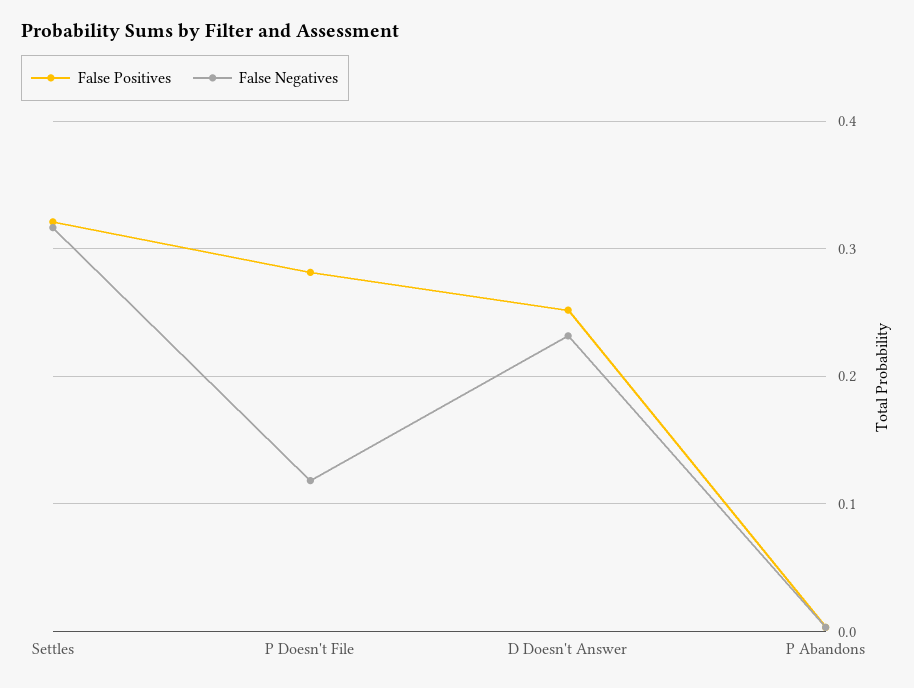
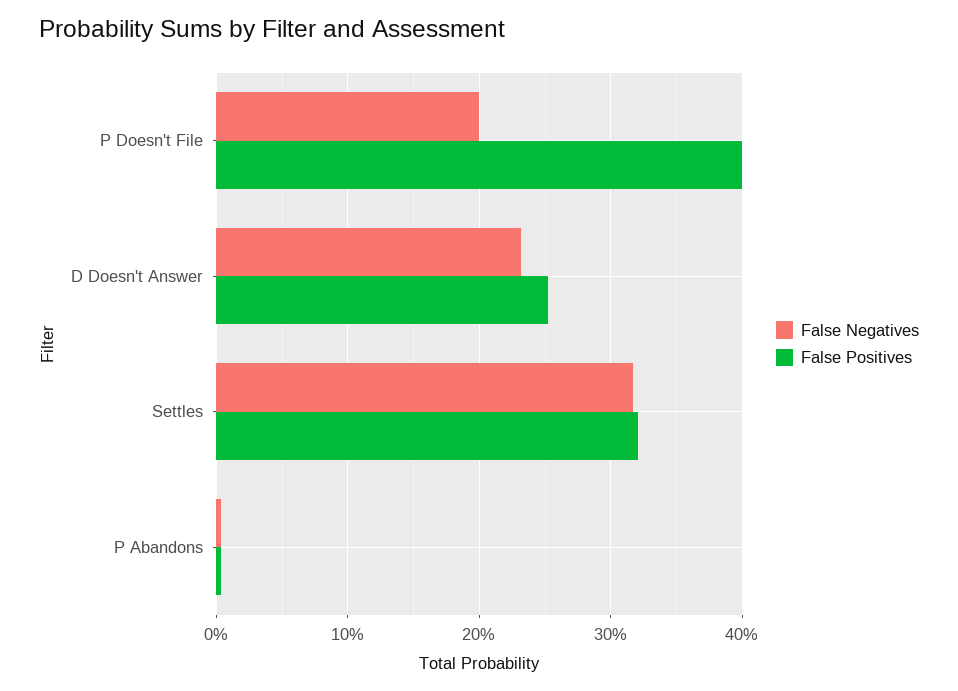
  {
    "False Positives": {
      "Settles": 0.32,
-     "P Doesn't File": 0.28,
+     "P Doesn't File": 0.4,
      "D Doesn't Answer": 0.25,
      "P Abandons": 0
    },
    "False Negatives": {
      "Settles": 0.32,
-     "P Doesn't File": 0.12,
+     "P Doesn't File": 0.2,
      "D Doesn't Answer": 0.23,
      "P Abandons": 0
    }
  }

